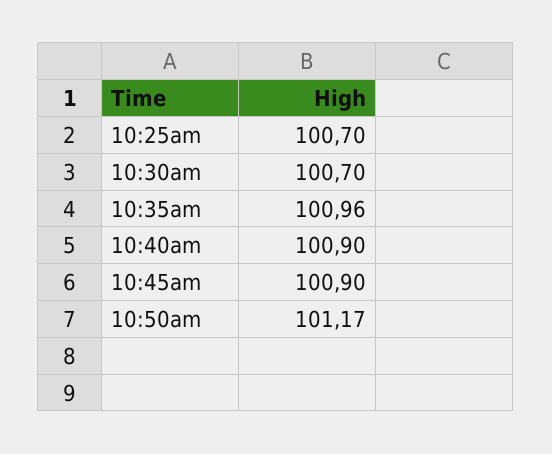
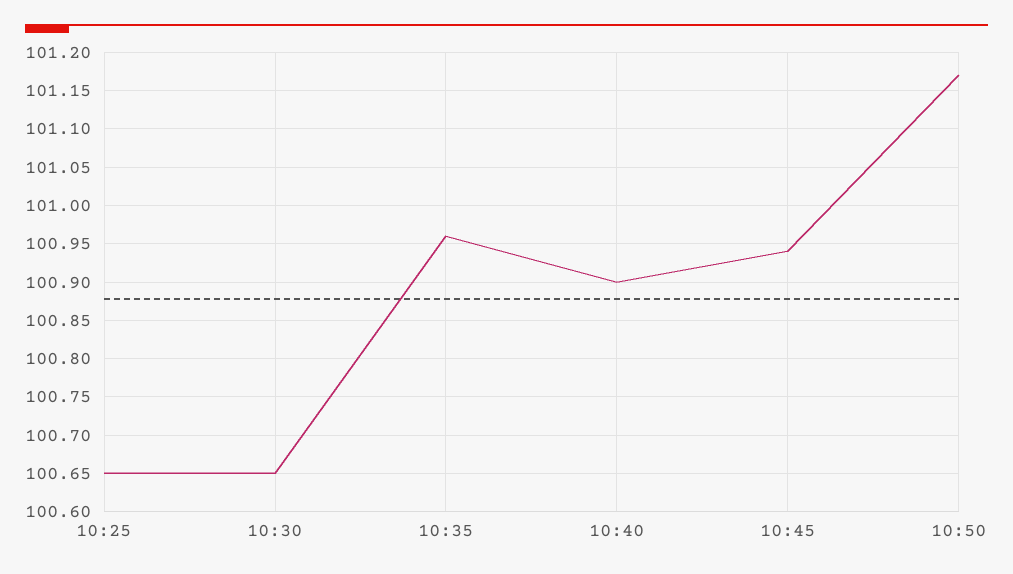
  {
-   "10:25am": 100.7,
+   "10:25am": 100.65,
-   "10:30am": 100.7,
+   "10:30am": 100.65,
    "10:35am": 100.96,
    "10:40am": 100.9,
-   "10:45am": 100.9,
+   "10:45am": 100.94,
    "10:50am": 101.17
  }

